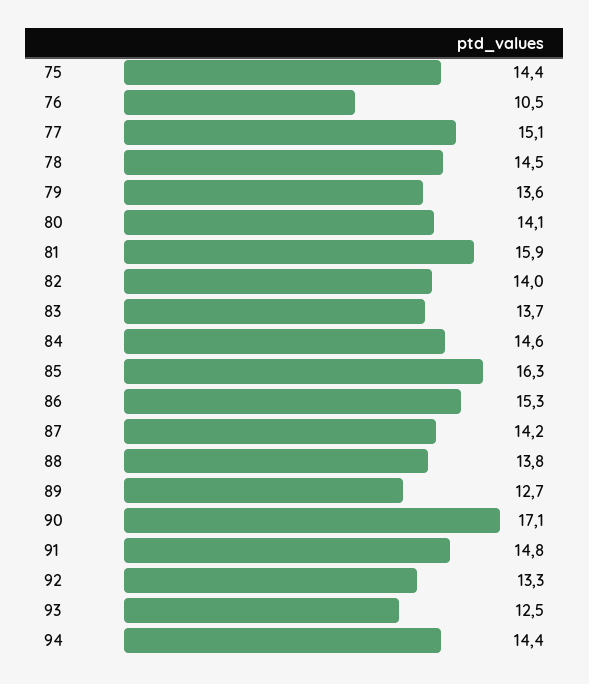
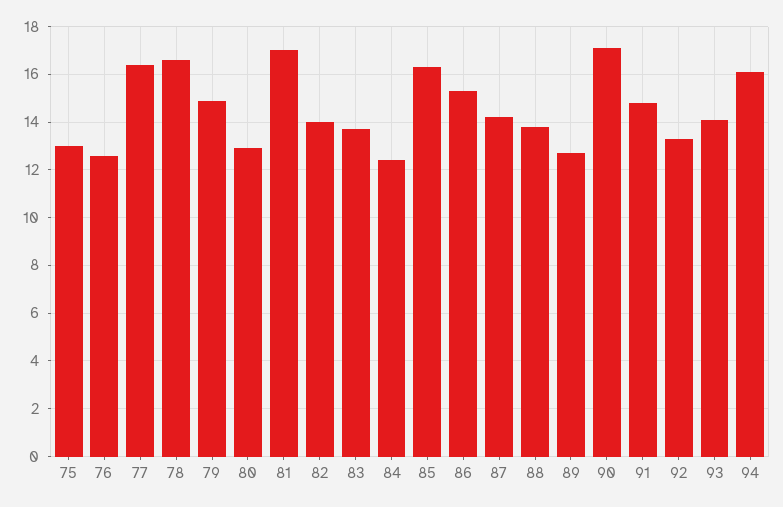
  {
-   "75": 14.4,
+   "75": 13,
-   "76": 10.5,
+   "76": 12.5,
-   "77": 15.1,
+   "77": 16.5,
-   "78": 14.5,
+   "78": 16.5,
-   "79": 13.6,
+   "79": 15,
-   "80": 14.1,
+   "80": 13,
-   "81": 15.9,
+   "81": 17,
    "82": 14,
    "83": 13.7,
-   "84": 14.6,
+   "84": 12.5,
    "85": 16.3,
    "86": 15.3,
    "87": 14.2,
    "88": 13.8,
    "89": 12.7,
    "90": 17.1,
    "91": 14.8,
    "92": 13.3,
-   "93": 12.5,
+   "93": 14,
-   "94": 14.4
+   "94": 16
  }

